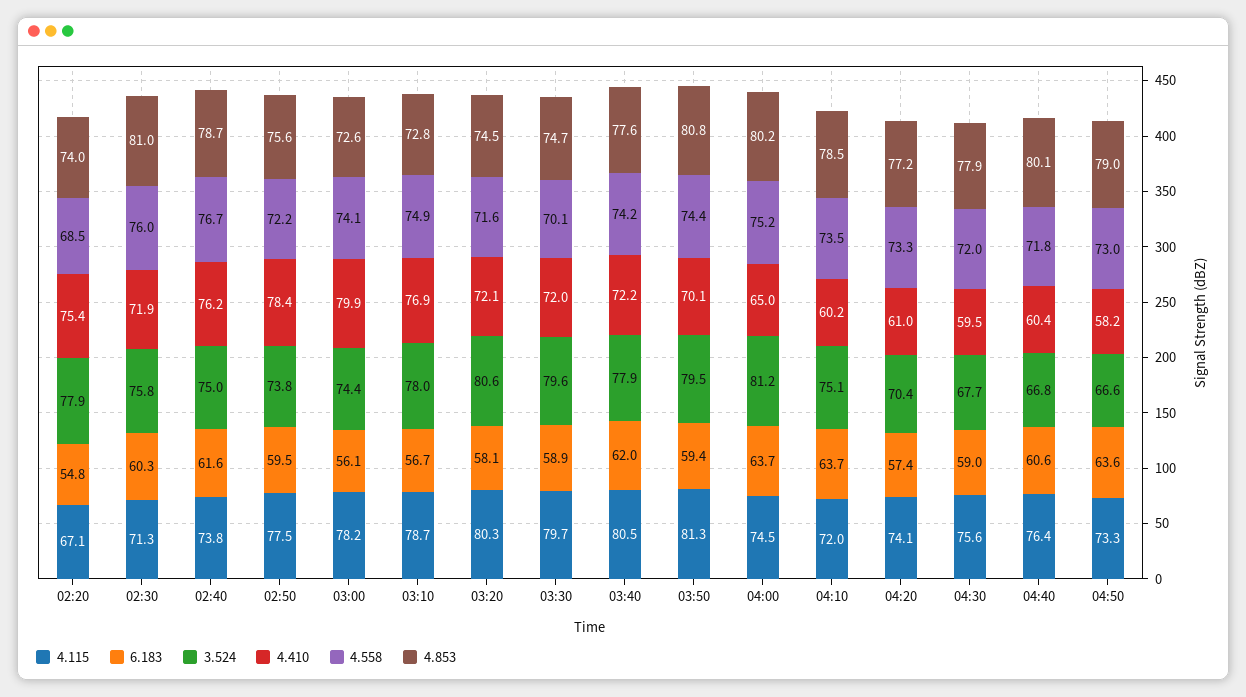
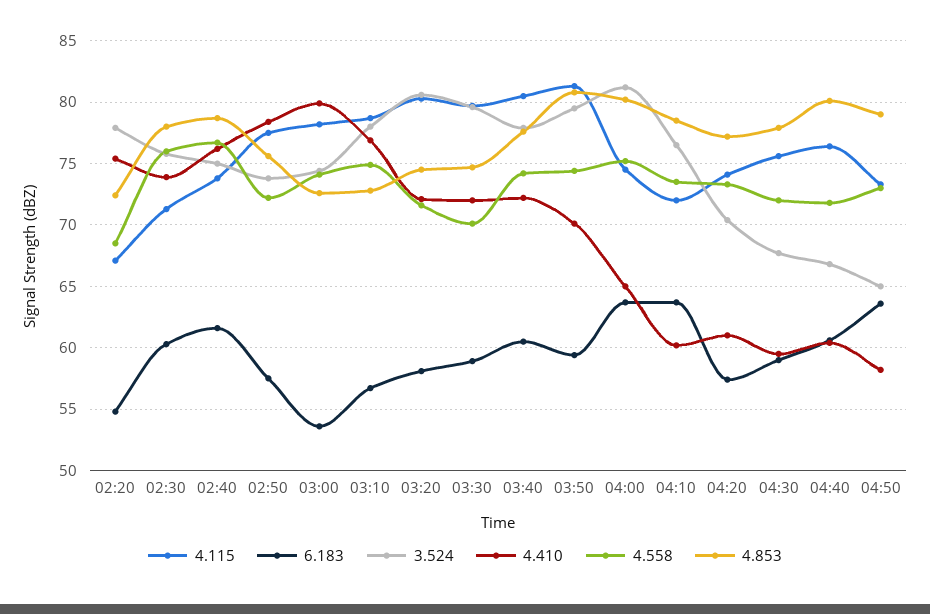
  {
    "4.115": {
      "02:20": 67.1,
      "02:30": 71.3,
      "02:40": 73.8,
      "02:50": 77.5,
      "03:00": 78.2,
      "03:10": 78.7,
      "03:20": 80.3,
      "03:30": 79.7,
      "03:40": 80.5,
      "03:50": 81.3,
      "04:00": 74.5,
      "04:10": 72,
      "04:20": 74.1,
      "04:30": 75.6,
      "04:40": 76.4,
      "04:50": 73.3
    },
    "6.183": {
      "02:20": 54.8,
      "02:30": 60.3,
      "02:40": 61.6,
-     "02:50": 59.5,
+     "02:50": 57.5,
-     "03:00": 56.1,
+     "03:00": 53.5,
      "03:10": 56.7,
      "03:20": 58.1,
      "03:30": 58.9,
-     "03:40": 62,
+     "03:40": 60.5,
      "03:50": 59.4,
      "04:00": 63.7,
      "04:10": 63.7,
      "04:20": 57.4,
      "04:30": 59,
      "04:40": 60.6,
      "04:50": 63.6
    },
    "3.524": {
      "02:20": 77.9,
      "02:30": 75.8,
      "02:40": 75,
      "02:50": 73.8,
      "03:00": 74.4,
      "03:10": 78,
      "03:20": 80.6,
      "03:30": 79.6,
      "03:40": 77.9,
      "03:50": 79.5,
      "04:00": 81.2,
-     "04:10": 75.1,
+     "04:10": 76.5,
      "04:20": 70.4,
      "04:30": 67.7,
      "04:40": 66.8,
-     "04:50": 66.6
+     "04:50": 65
    },
    "4.410": {
      "02:20": 75.4,
-     "02:30": 71.9,
+     "02:30": 74,
      "02:40": 76.2,
      "02:50": 78.4,
      "03:00": 79.9,
      "03:10": 76.9,
      "03:20": 72.1,
      "03:30": 72,
      "03:40": 72.2,
      "03:50": 70.1,
      "04:00": 65,
      "04:10": 60.2,
      "04:20": 61,
      "04:30": 59.5,
      "04:40": 60.4,
      "04:50": 58.2
    },
    "4.558": {
      "02:20": 68.5,
      "02:30": 76,
      "02:40": 76.7,
      "02:50": 72.2,
      "03:00": 74.1,
      "03:10": 74.9,
      "03:20": 71.6,
      "03:30": 70.1,
      "03:40": 74.2,
      "03:50": 74.4,
      "04:00": 75.2,
      "04:10": 73.5,
      "04:20": 73.3,
      "04:30": 72,
      "04:40": 71.8,
      "04:50": 73
    },
    "4.853": {
-     "02:20": 74,
+     "02:20": 72.5,
-     "02:30": 81,
+     "02:30": 78,
      "02:40": 78.7,
      "02:50": 75.6,
      "03:00": 72.6,
      "03:10": 72.8,
      "03:20": 74.5,
      "03:30": 74.7,
      "03:40": 77.6,
      "03:50": 80.8,
      "04:00": 80.2,
      "04:10": 78.5,
      "04:20": 77.2,
      "04:30": 77.9,
      "04:40": 80.1,
      "04:50": 79
    }
  }

